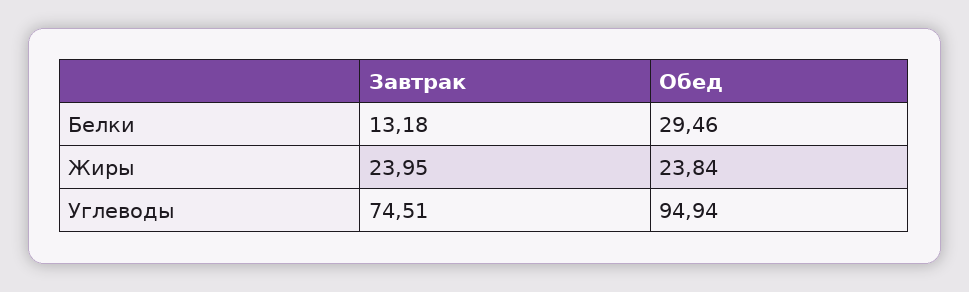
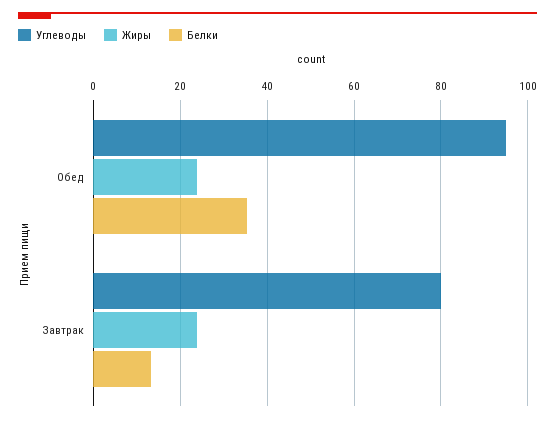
  {
    "Белки": {
      "Завтрак": 13.18,
-     "Обед": 29.46
+     "Обед": 36
    },
    "Жиры": {
      "Завтрак": 23.95,
      "Обед": 23.84
    },
    "Углеводы": {
-     "Завтрак": 74.51,
+     "Завтрак": 80,
      "Обед": 94.94
    }
  }

